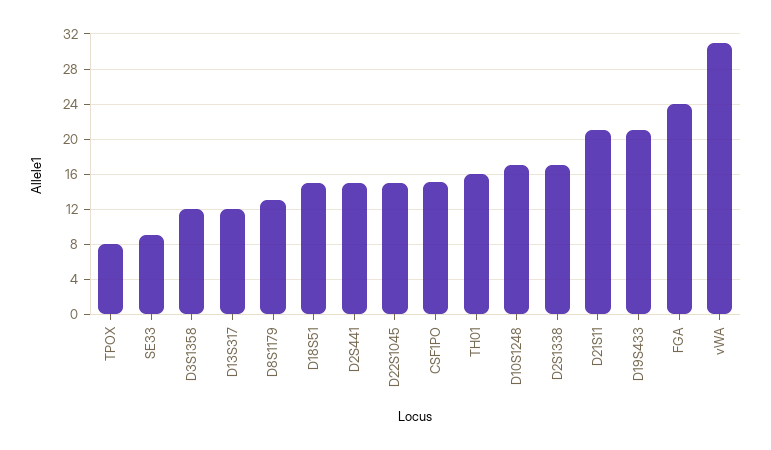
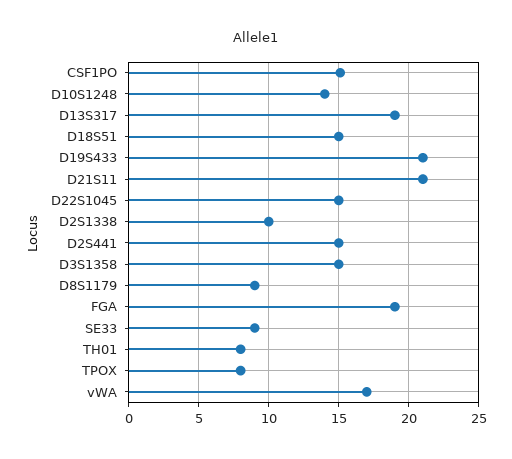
  {
    "TPOX": 8,
    "SE33": 9,
-   "D3S1358": 12,
+   "D3S1358": 15,
-   "D13S317": 12,
+   "D13S317": 19,
-   "D8S1179": 13,
+   "D8S1179": 9,
    "D18S51": 15,
    "D2S441": 15,
    "D22S1045": 15,
    "CSF1PO": 15,
-   "TH01": 16,
+   "TH01": 8,
-   "D10S1248": 17,
+   "D10S1248": 14,
-   "D2S1338": 17,
+   "D2S1338": 10,
    "D21S11": 21,
    "D19S433": 21,
-   "FGA": 24,
+   "FGA": 19,
-   "vWA": 31
+   "vWA": 17
  }

